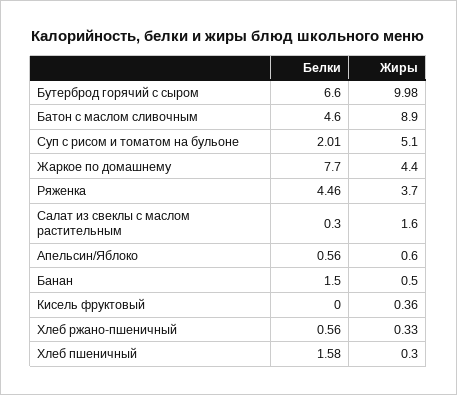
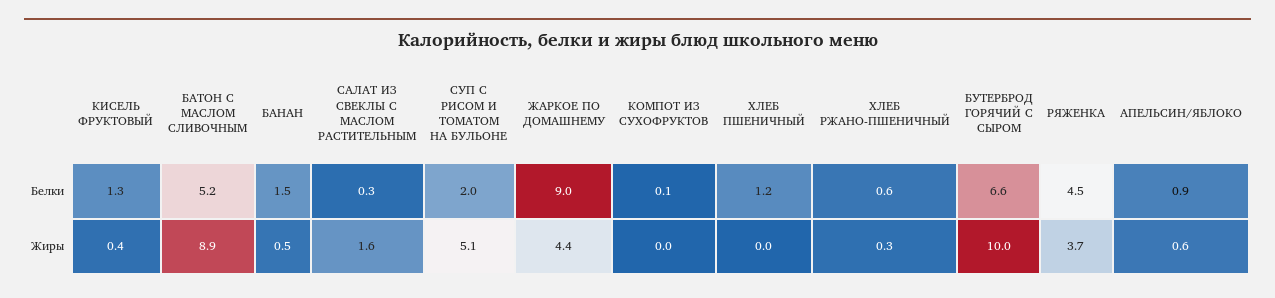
  {
    "Белки": {
      "Бутерброд горячий с сыром": 6.6,
-     "Батон с маслом сливочным": 4.6,
+     "Батон с маслом сливочным": 5.2,
      "Суп с рисом и томатом на бульоне": 2.01,
-     "Жаркое по домашнему": 7.7,
+     "Жаркое по домашнему": 9,
      "Ряженка": 4.46,
      "Салат из свеклы с маслом растительным": 0.3,
-     "Апельсин/Яблоко": 0.56,
+     "Апельсин/Яблоко": 0.9,
      "Банан": 1.5,
-     "Кисель фруктовый": 0,
+     "Кисель фруктовый": 1.3,
      "Хлеб ржано-пшеничный": 0.56,
-     "Хлеб пшеничный": 1.58
+     "Хлеб пшеничный": 1.2,
+     "КОМПОТ ИЗ СУХОФРУКТОВ": 0.1
    },
    "Жиры": {
      "Бутерброд горячий с сыром": 9.98,
      "Батон с маслом сливочным": 8.9,
      "Суп с рисом и томатом на бульоне": 5.1,
      "Жаркое по домашнему": 4.4,
      "Ряженка": 3.7,
      "Салат из свеклы с маслом растительным": 1.6,
      "Апельсин/Яблоко": 0.6,
      "Банан": 0.5,
      "Кисель фруктовый": 0.36,
      "Хлеб ржано-пшеничный": 0.33,
-     "Хлеб пшеничный": 0.3
+     "Хлеб пшеничный": 0,
+     "КОМПОТ ИЗ СУХОФРУКТОВ": 0
    }
  }

